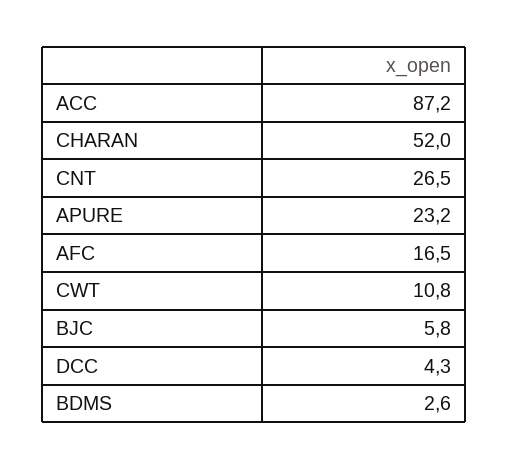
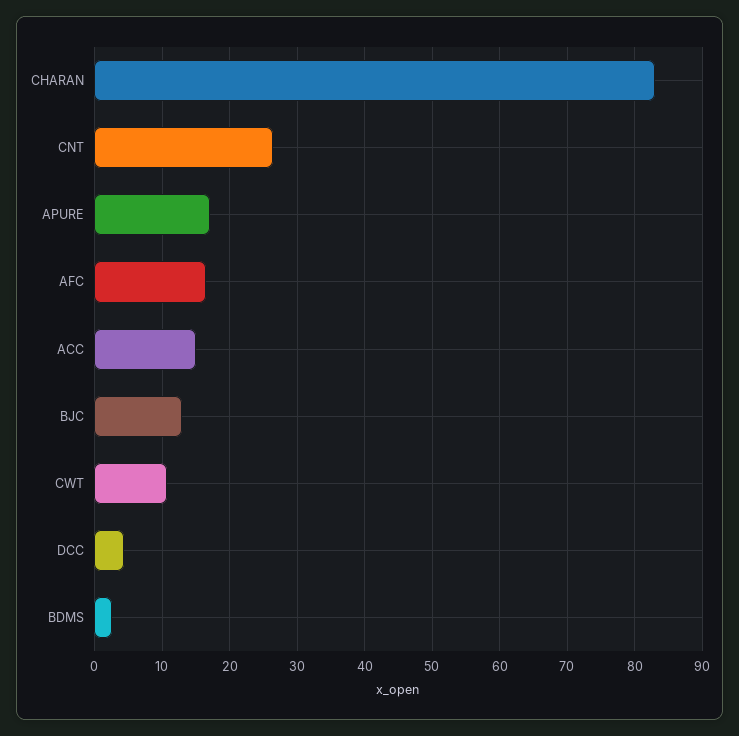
  {
-   "ACC": 87.2,
+   "ACC": 15,
-   "CHARAN": 52,
+   "CHARAN": 83,
    "CNT": 26.5,
-   "APURE": 23.2,
+   "APURE": 17,
    "AFC": 16.5,
    "CWT": 10.8,
-   "BJC": 5.8,
+   "BJC": 13,
    "DCC": 4.3,
    "BDMS": 2.6
  }

